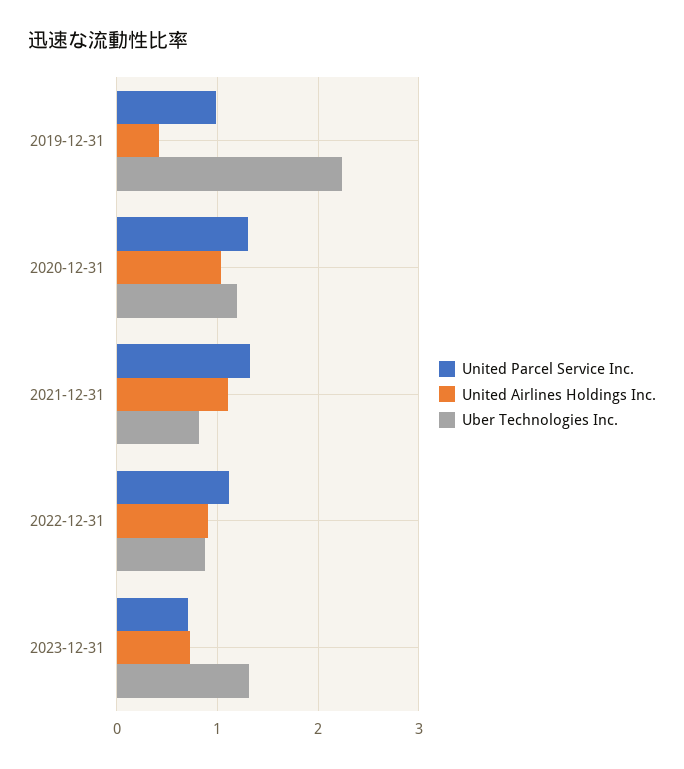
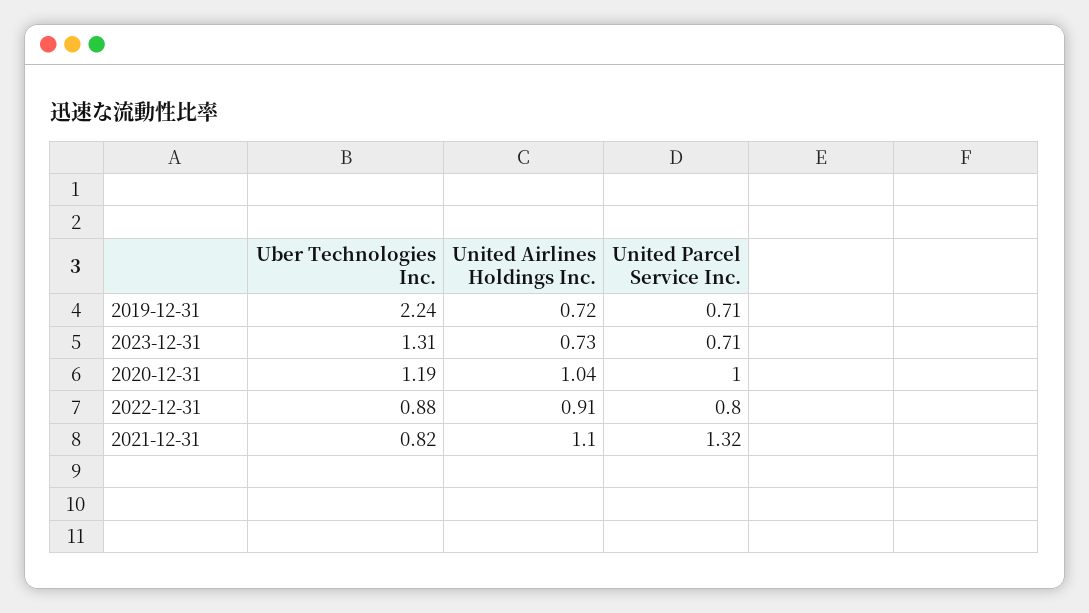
  {
    "United Parcel Service Inc.": {
-     "2019-12-31": 1,
+     "2019-12-31": 0.71,
-     "2020-12-31": 1.3,
+     "2020-12-31": 1,
      "2021-12-31": 1.32,
-     "2022-12-31": 1.1,
+     "2022-12-31": 0.8,
      "2023-12-31": 0.71
    },
    "United Airlines Holdings Inc.": {
-     "2019-12-31": 0.4,
+     "2019-12-31": 0.72,
      "2020-12-31": 1.04,
      "2021-12-31": 1.1,
      "2022-12-31": 0.91,
      "2023-12-31": 0.73
    },
    "Uber Technologies Inc.": {
      "2019-12-31": 2.24,
      "2020-12-31": 1.19,
      "2021-12-31": 0.82,
      "2022-12-31": 0.88,
      "2023-12-31": 1.31
    }
  }

